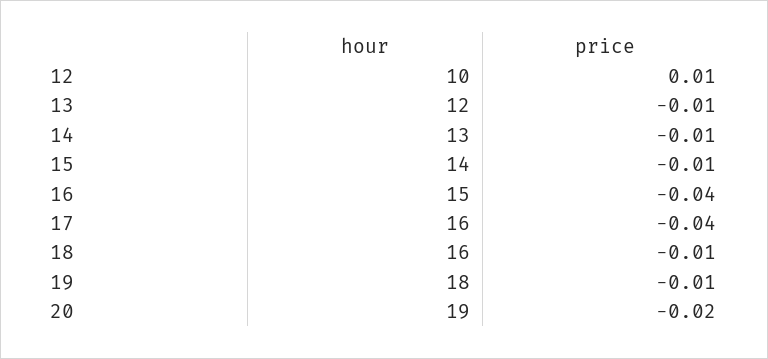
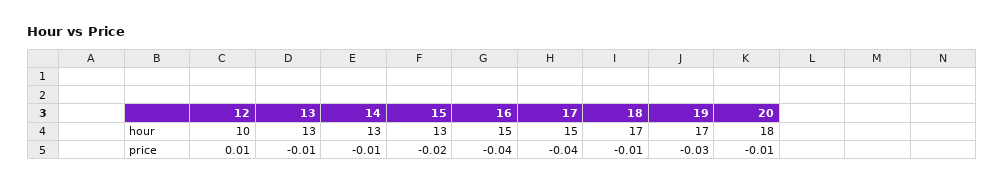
  {
    "hour": {
      "12": 10,
-     "13": 12,
+     "13": 13,
      "14": 13,
-     "15": 14,
+     "15": 13,
      "16": 15,
-     "17": 16,
+     "17": 15,
-     "18": 16,
+     "18": 17,
-     "19": 18,
+     "19": 17,
-     "20": 19
+     "20": 18
    },
    "price": {
      "12": 0.01,
      "13": -0.01,
      "14": -0.01,
-     "15": -0.01,
+     "15": -0.02,
      "16": -0.04,
      "17": -0.04,
      "18": -0.01,
-     "19": -0.01,
+     "19": -0.03,
-     "20": -0.02
+     "20": -0.01
    }
  }

